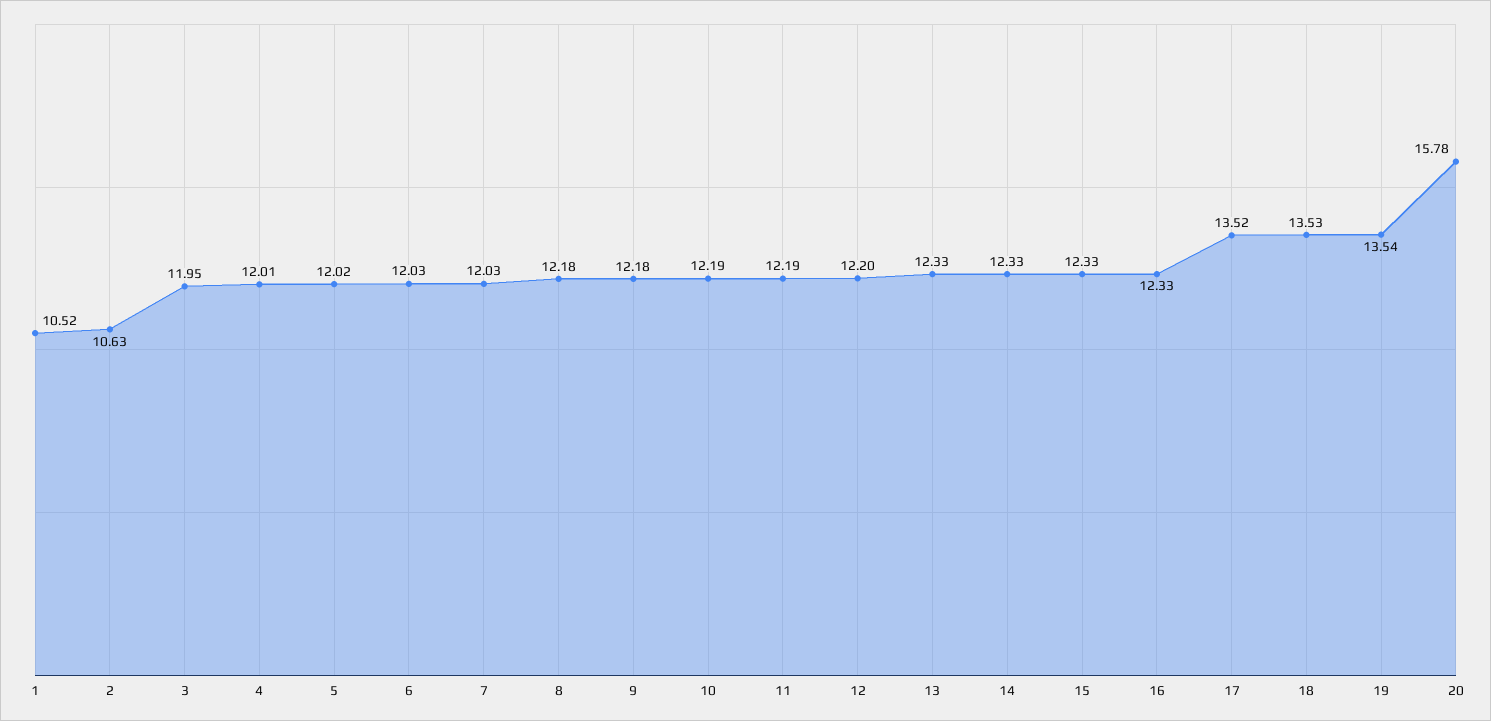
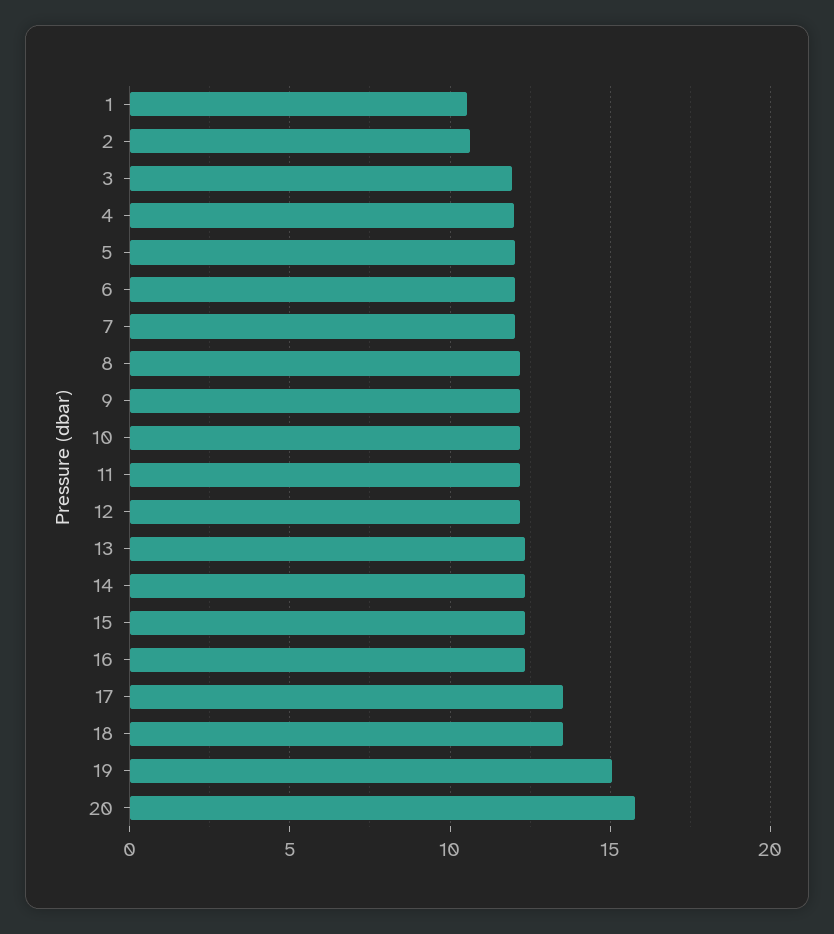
  {
    "1": 10.52,
    "2": 10.63,
    "3": 11.95,
    "4": 12.01,
    "5": 12.02,
    "6": 12.03,
    "7": 12.03,
    "8": 12.18,
    "9": 12.18,
    "10": 12.19,
    "11": 12.19,
    "12": 12.2,
    "13": 12.33,
    "14": 12.33,
    "15": 12.33,
    "16": 12.33,
    "17": 13.52,
    "18": 13.53,
-   "19": 13.54,
+   "19": 15,
    "20": 15.78
  }

